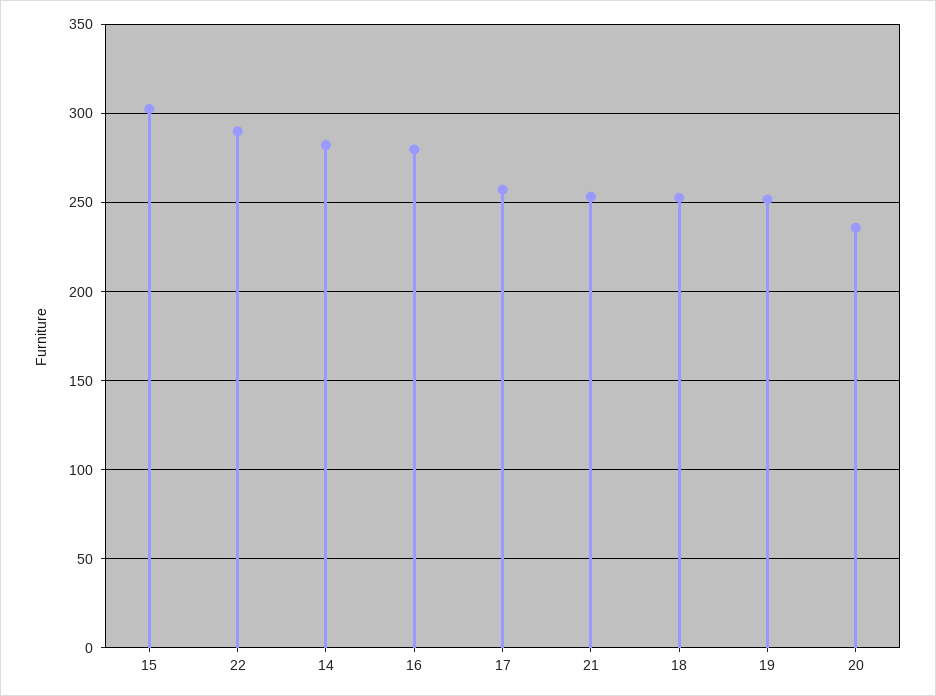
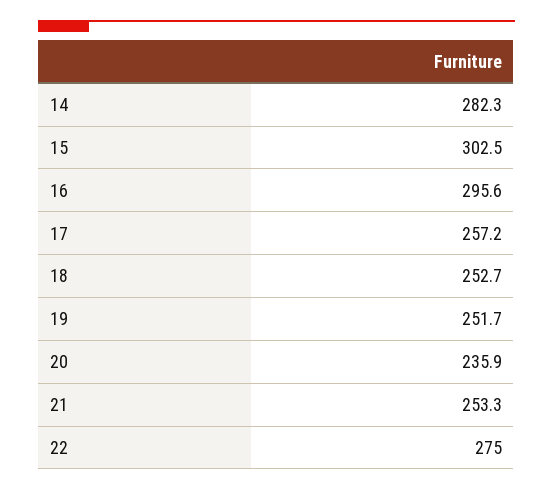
  {
    "15": 302.5,
-   "22": 290,
+   "22": 275,
    "14": 282.3,
-   "16": 280,
+   "16": 295.6,
    "17": 257.2,
    "21": 253.3,
    "18": 252.7,
    "19": 251.7,
    "20": 235.9
  }

